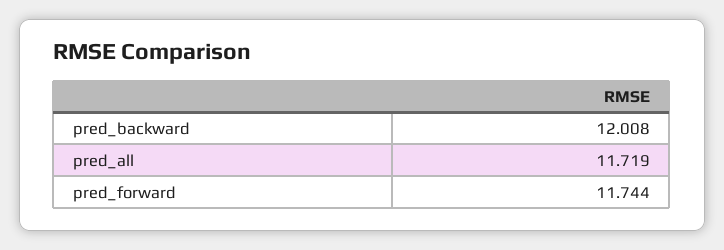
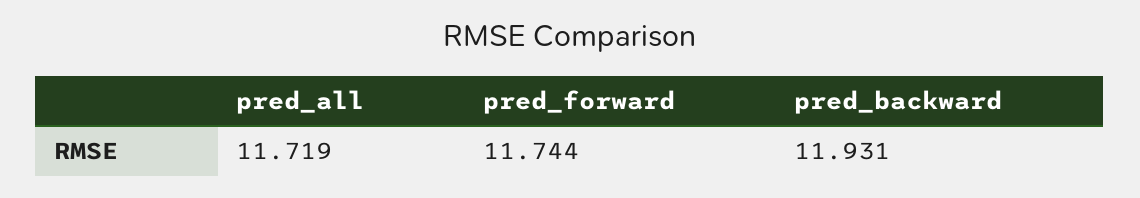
  {
-   "pred_backward": 12.008,
+   "pred_backward": 11.931,
    "pred_all": 11.719,
    "pred_forward": 11.744
  }

